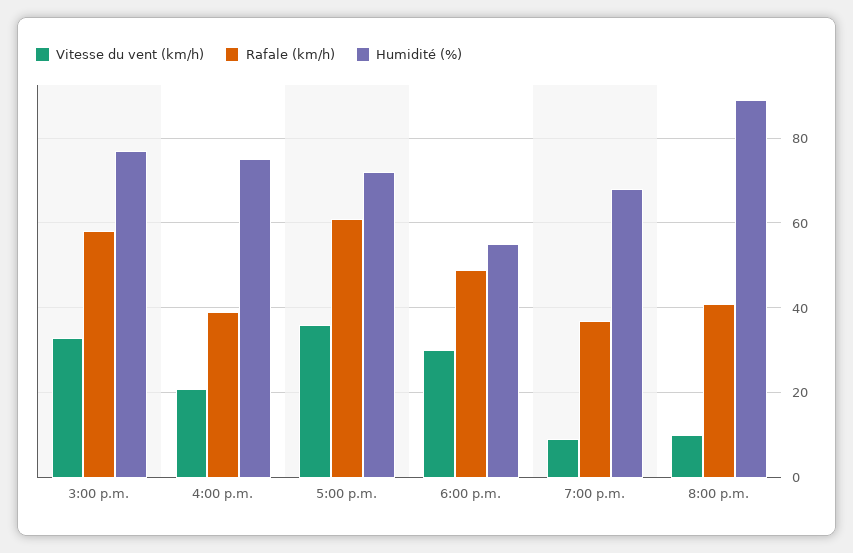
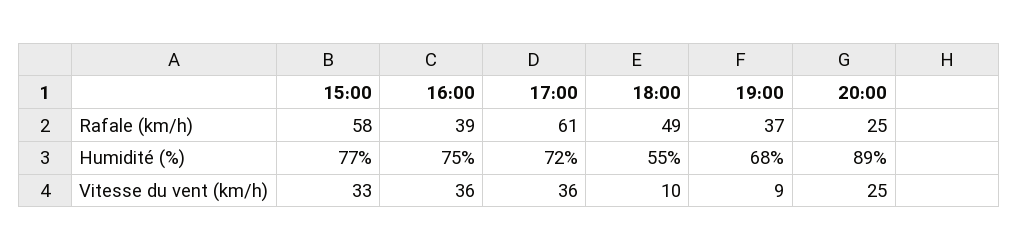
  {
    "Vitesse du vent (km/h)": {
      "3:00 p.m.": 33,
-     "4:00 p.m.": 20,
+     "4:00 p.m.": 36,
      "5:00 p.m.": 36,
-     "6:00 p.m.": 30,
+     "6:00 p.m.": 10,
      "7:00 p.m.": 9,
-     "8:00 p.m.": 10
+     "8:00 p.m.": 25
    },
    "Rafale (km/h)": {
      "3:00 p.m.": 58,
      "4:00 p.m.": 39,
      "5:00 p.m.": 61,
      "6:00 p.m.": 49,
      "7:00 p.m.": 37,
-     "8:00 p.m.": 40
+     "8:00 p.m.": 25
    },
    "Humidité (%)": {
      "3:00 p.m.": 77,
      "4:00 p.m.": 75,
      "5:00 p.m.": 72,
      "6:00 p.m.": 55,
      "7:00 p.m.": 68,
      "8:00 p.m.": 89
    }
  }

